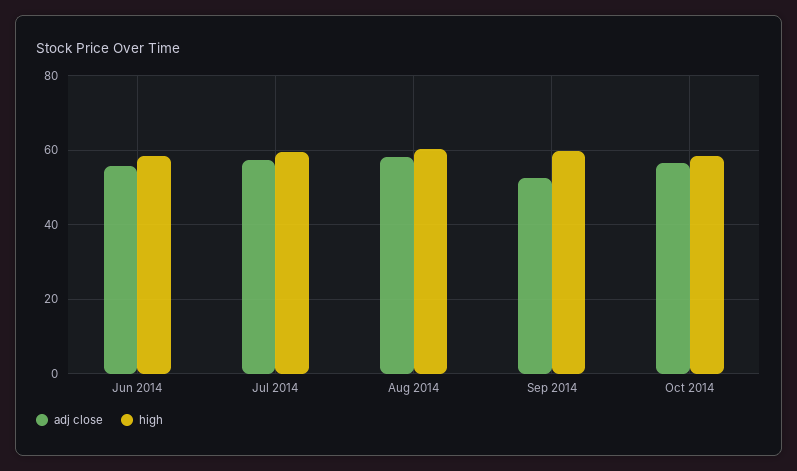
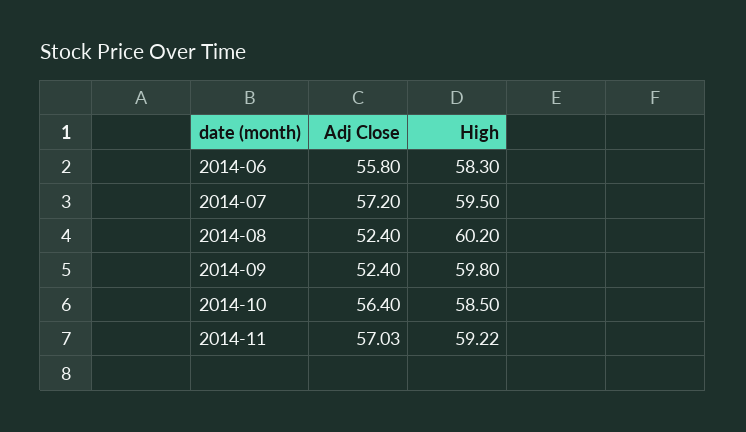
  {
    "adj close": {
      "Jun 2014": 55.8,
      "Jul 2014": 57.2,
-     "Aug 2014": 58,
+     "Aug 2014": 52.4,
      "Sep 2014": 52.4,
-     "Oct 2014": 56.4
+     "Oct 2014": 56.4,
+     "2014-11": 57.03
    },
    "high": {
      "Jun 2014": 58.3,
      "Jul 2014": 59.5,
      "Aug 2014": 60.2,
      "Sep 2014": 59.8,
-     "Oct 2014": 58.5
+     "Oct 2014": 58.5,
+     "2014-11": 59.22
    }
  }

